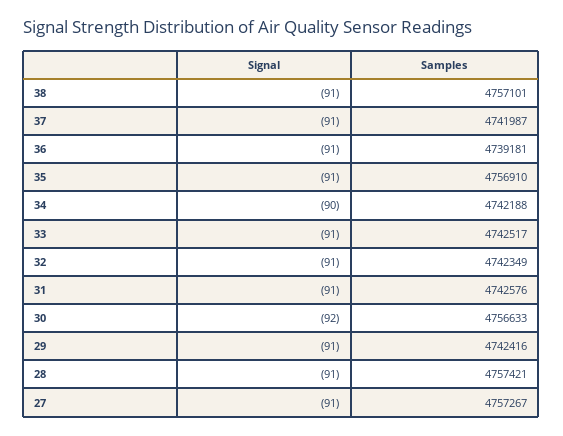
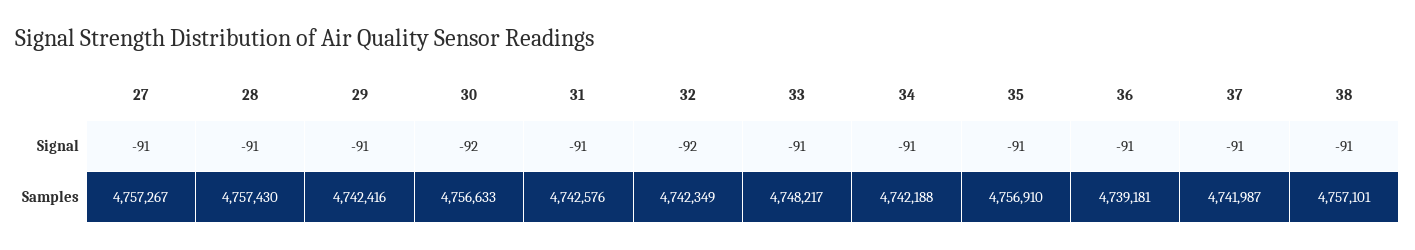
  {
    "Signal": {
      "38": -91,
      "37": -91,
      "36": -91,
      "35": -91,
-     "34": -90,
+     "34": -91,
      "33": -91,
-     "32": -91,
+     "32": -92,
      "31": -91,
      "30": -92,
      "29": -91,
      "28": -91,
      "27": -91
    },
    "Samples": {
      "38": 4757101,
      "37": 4741987,
      "36": 4739181,
      "35": 4756910,
      "34": 4742188,
-     "33": 4742517,
+     "33": 4748217,
      "32": 4742349,
      "31": 4742576,
      "30": 4756633,
      "29": 4742416,
-     "28": 4757421,
+     "28": 4757430,
      "27": 4757267
    }
  }

